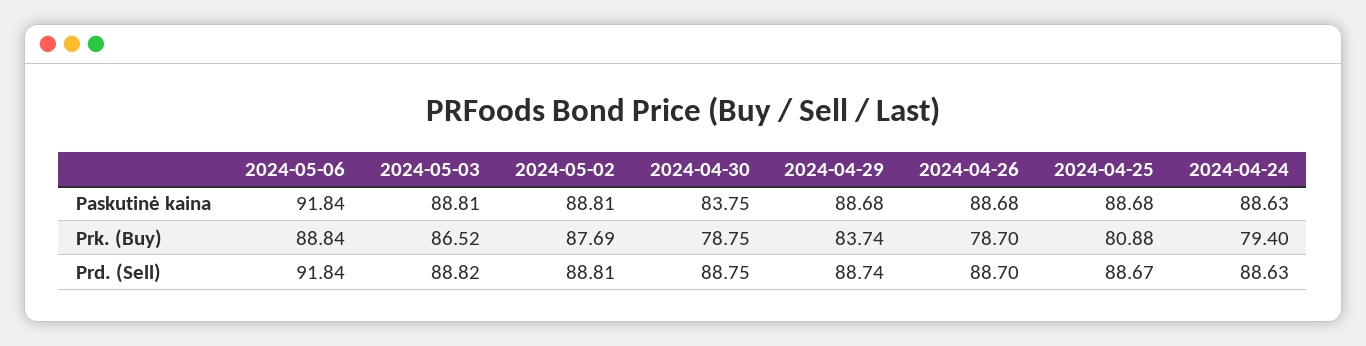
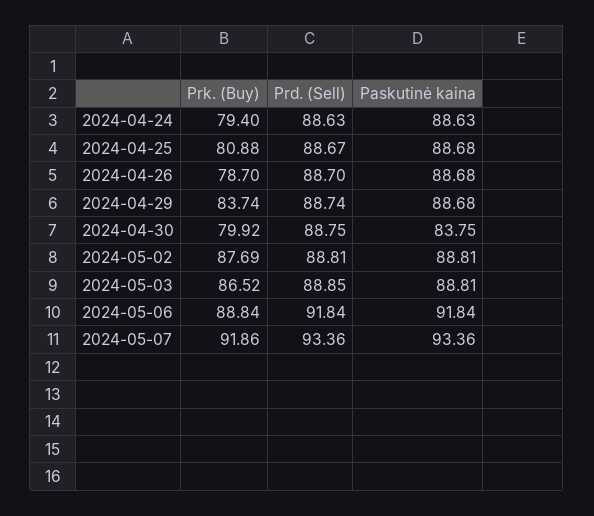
  {
    "2024-05-06": {
      "Paskutinė kaina": 91.84,
      "Prk. (Buy)": 88.84,
      "Prd. (Sell)": 91.84
    },
    "2024-05-03": {
      "Paskutinė kaina": 88.81,
      "Prk. (Buy)": 86.52,
-     "Prd. (Sell)": 88.82
+     "Prd. (Sell)": 88.85
    },
    "2024-05-02": {
      "Paskutinė kaina": 88.81,
      "Prk. (Buy)": 87.69,
      "Prd. (Sell)": 88.81
    },
    "2024-04-30": {
      "Paskutinė kaina": 83.75,
-     "Prk. (Buy)": 78.75,
+     "Prk. (Buy)": 79.92,
      "Prd. (Sell)": 88.75
    },
    "2024-04-29": {
      "Paskutinė kaina": 88.68,
      "Prk. (Buy)": 83.74,
      "Prd. (Sell)": 88.74
    },
    "2024-04-26": {
      "Paskutinė kaina": 88.68,
      "Prk. (Buy)": 78.7,
      "Prd. (Sell)": 88.7
    },
    "2024-04-25": {
      "Paskutinė kaina": 88.68,
      "Prk. (Buy)": 80.88,
      "Prd. (Sell)": 88.67
    },
    "2024-04-24": {
      "Paskutinė kaina": 88.63,
      "Prk. (Buy)": 79.4,
      "Prd. (Sell)": 88.63
-   }
+   },
+   "2024-05-07": {
+     "Prk. (Buy)": 91.86,
+     "Prd. (Sell)": 93.36,
+     "Paskutinė kaina": 93.36
+   }
  }

